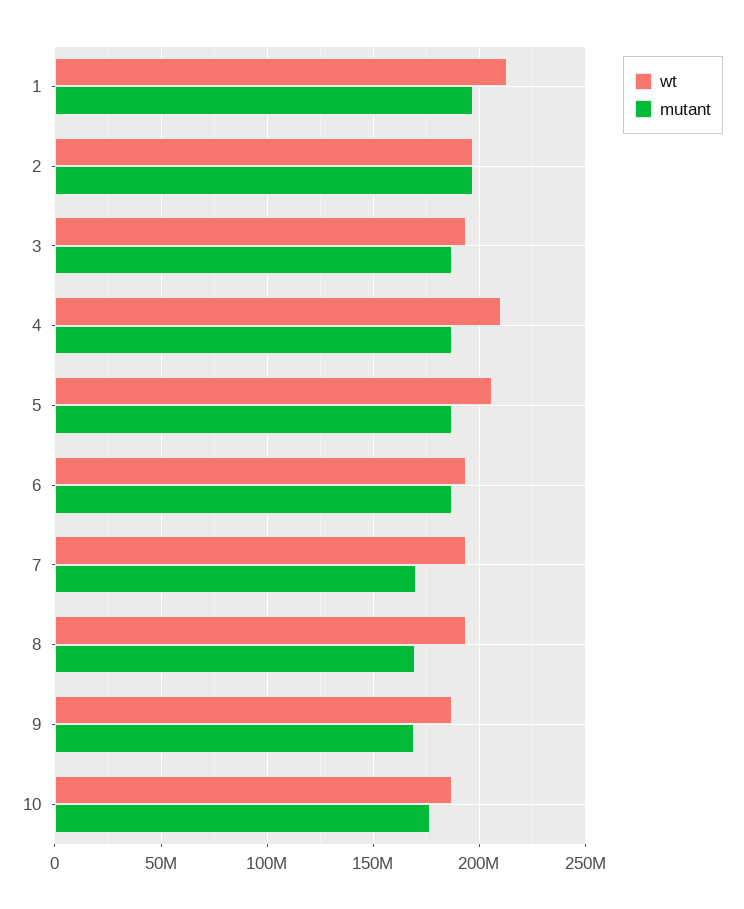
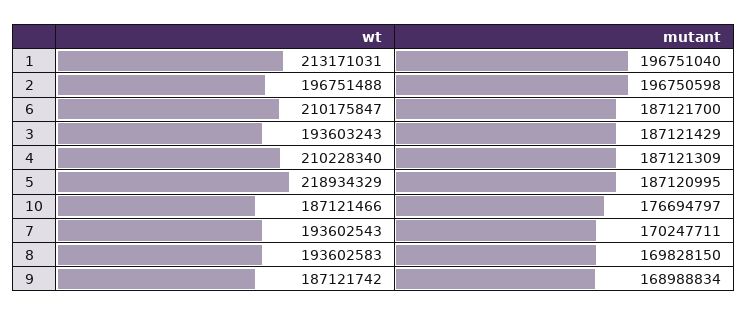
  {
    "wt": {
      "1": 213171031,
      "2": 196751488,
      "3": 193603243,
      "4": 210228340,
-     "5": 205000000,
+     "5": 218934329,
-     "6": 195000000,
+     "6": 210175847,
      "7": 193602543,
      "8": 193602583,
      "9": 187121742,
      "10": 187121466
    },
    "mutant": {
      "1": 196751040,
      "2": 196750598,
      "3": 187121429,
      "4": 187121309,
      "5": 187120995,
      "6": 187121700,
      "7": 170247711,
      "8": 169828150,
      "9": 168988834,
      "10": 176694797
    }
  }

